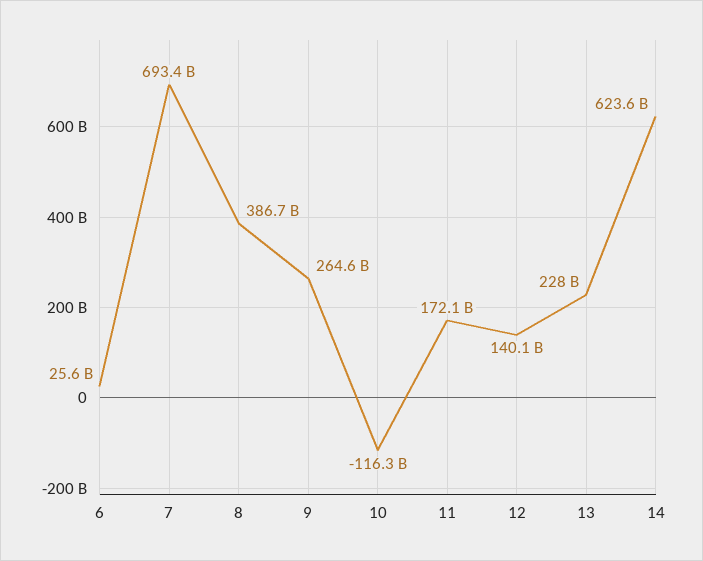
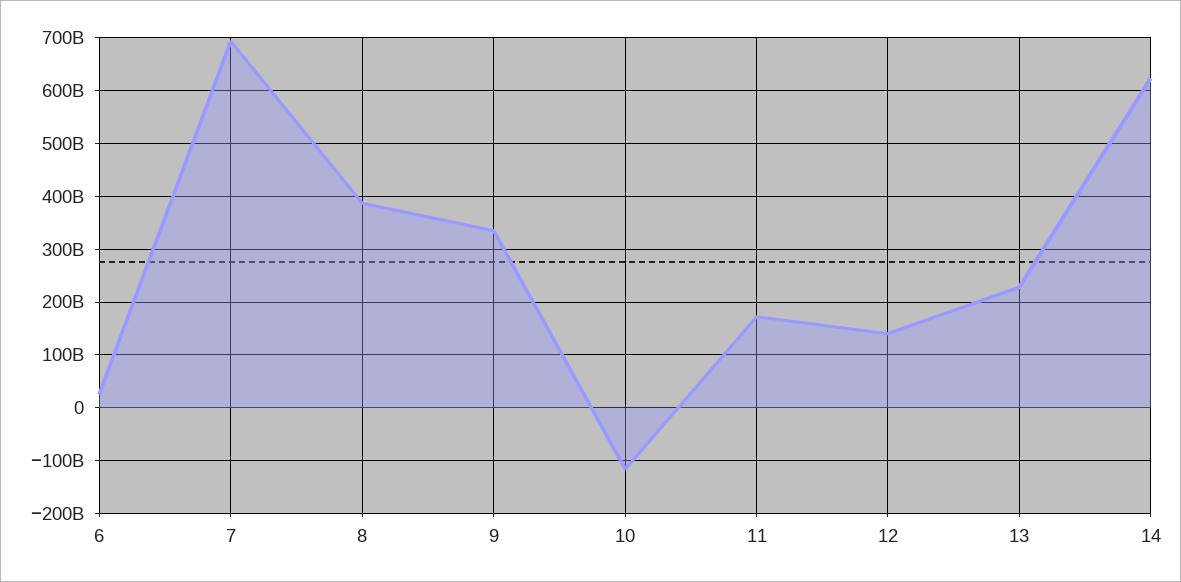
  {
    "6": 25600000000,
    "7": 693400000000,
    "8": 386700000000,
-   "9": 264600000000,
+   "9": 340000000000,
    "10": -116300000000,
    "11": 172100000000,
    "12": 140100000000,
    "13": 228000000000,
    "14": 623600000000
  }

